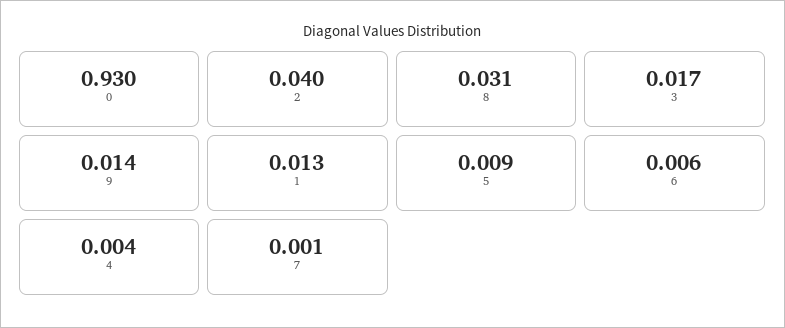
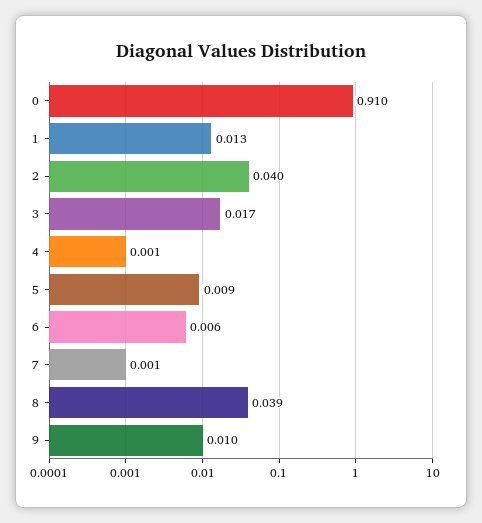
  {
-   "0": 0.93,
+   "0": 0.91,
    "2": 0.04,
-   "8": 0.031,
+   "8": 0.039,
    "3": 0.017,
-   "9": 0.014,
+   "9": 0.01,
    "1": 0.013,
    "5": 0.009,
    "6": 0.006,
-   "4": 0.004,
+   "4": 0.001,
    "7": 0.001
  }

